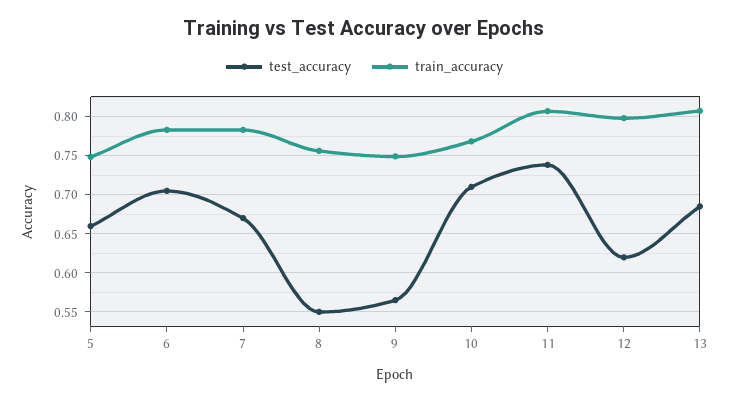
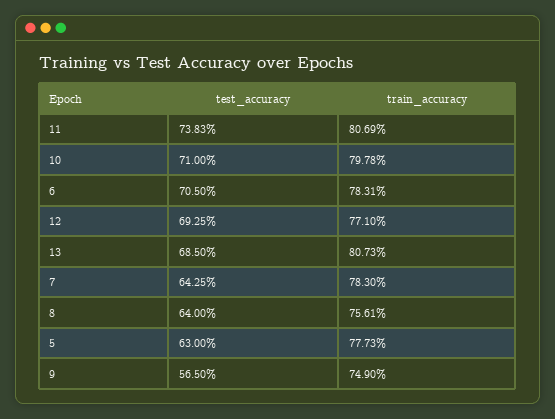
  {
    "test_accuracy": {
-     "5": 0.66,
+     "5": 0.63,
      "6": 0.705,
-     "7": 0.67,
+     "7": 0.6425,
-     "8": 0.55,
+     "8": 0.64,
      "9": 0.565,
      "10": 0.71,
      "11": 0.7383,
-     "12": 0.62,
+     "12": 0.6925,
      "13": 0.685
    },
    "train_accuracy": {
-     "5": 0.75,
+     "5": 0.7773,
      "6": 0.7831,
      "7": 0.783,
      "8": 0.7561,
      "9": 0.749,
-     "10": 0.77,
+     "10": 0.7978,
      "11": 0.8069,
-     "12": 0.8,
+     "12": 0.771,
      "13": 0.8073
    }
  }

